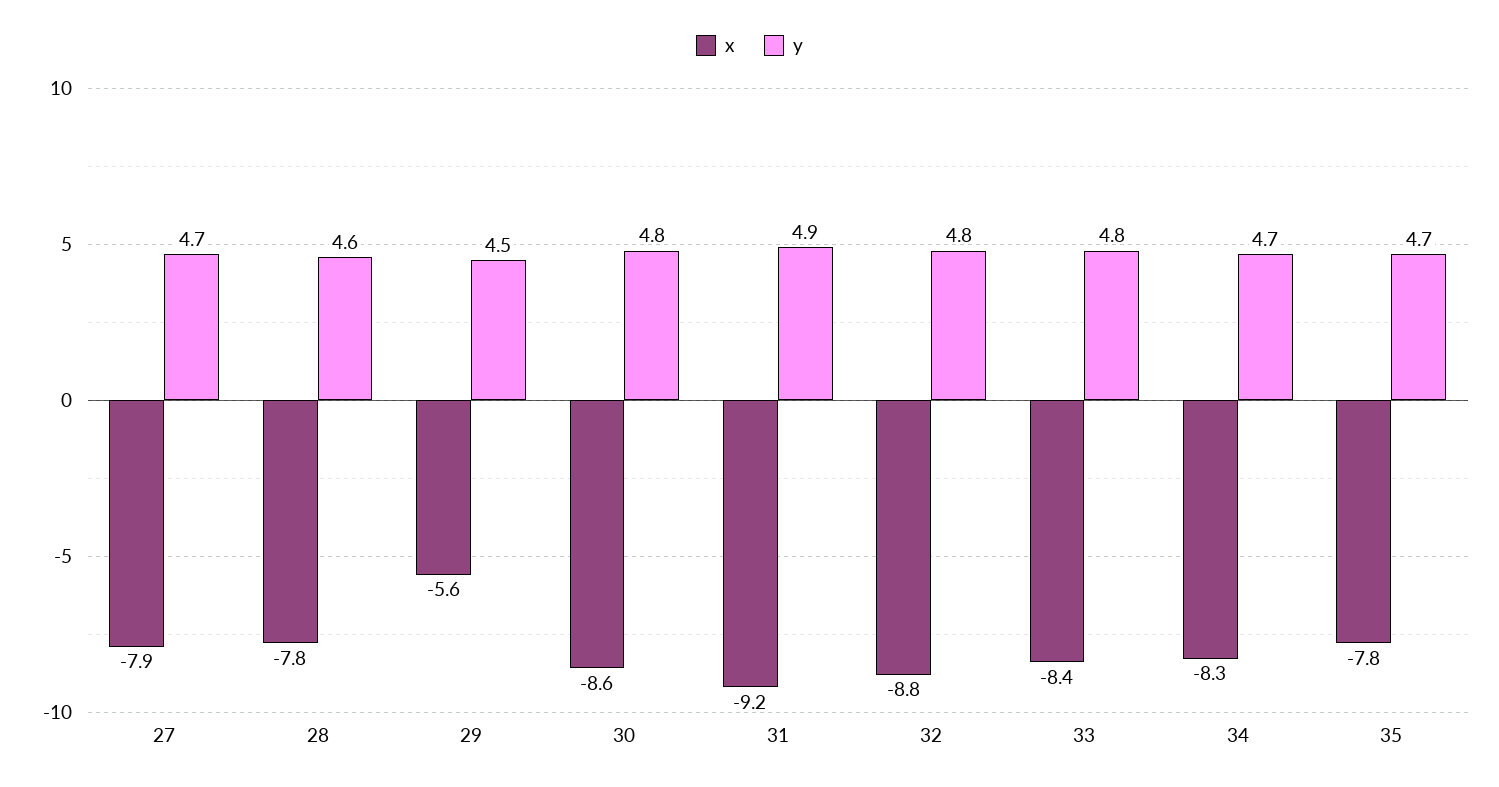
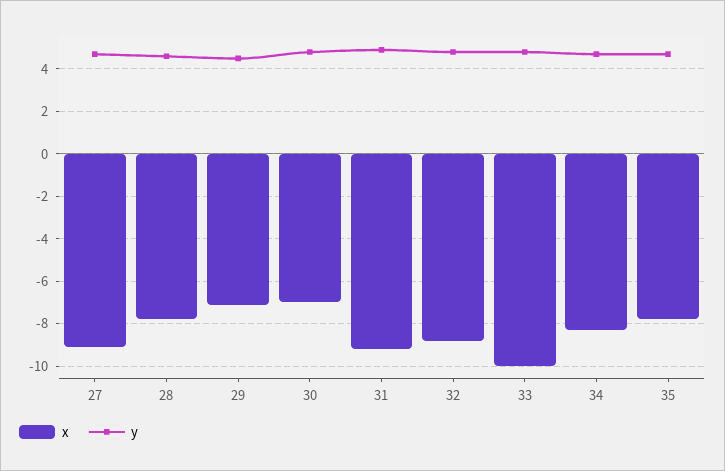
  {
    "x": {
-     "27": -7.9,
+     "27": -9,
      "28": -7.8,
-     "29": -5.6,
+     "29": -7,
-     "30": -8.6,
+     "30": -7,
      "31": -9.2,
      "32": -8.8,
-     "33": -8.4,
+     "33": -10,
      "34": -8.3,
      "35": -7.8
    },
    "y": {
      "27": 4.7,
      "28": 4.6,
      "29": 4.5,
      "30": 4.8,
      "31": 4.9,
      "32": 4.8,
      "33": 4.8,
      "34": 4.7,
      "35": 4.7
    }
  }

